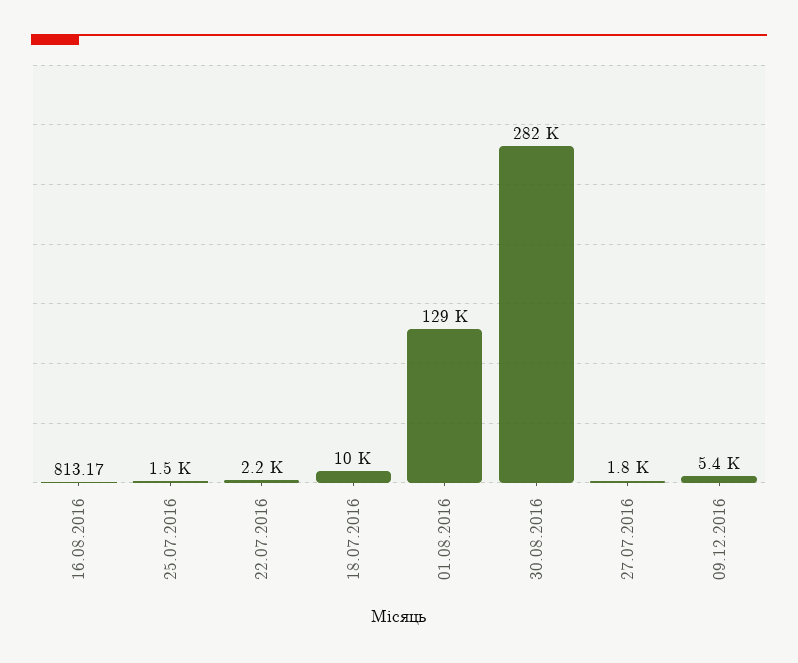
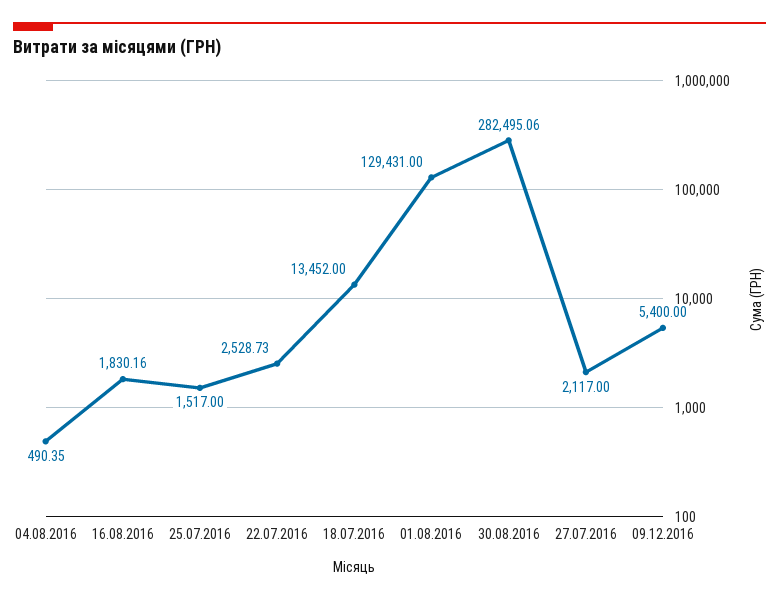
  {
-   "16.08.2016": 813.17,
+   "16.08.2016": 1830.16,
    "25.07.2016": 1517,
-   "22.07.2016": 2200,
+   "22.07.2016": 2528.73,
-   "18.07.2016": 10000,
+   "18.07.2016": 13452,
    "01.08.2016": 129431,
    "30.08.2016": 282495.06,
-   "27.07.2016": 1800,
+   "27.07.2016": 2117,
-   "09.12.2016": 5400
+   "09.12.2016": 5400,
+   "04.08.2016": 490.35
  }

